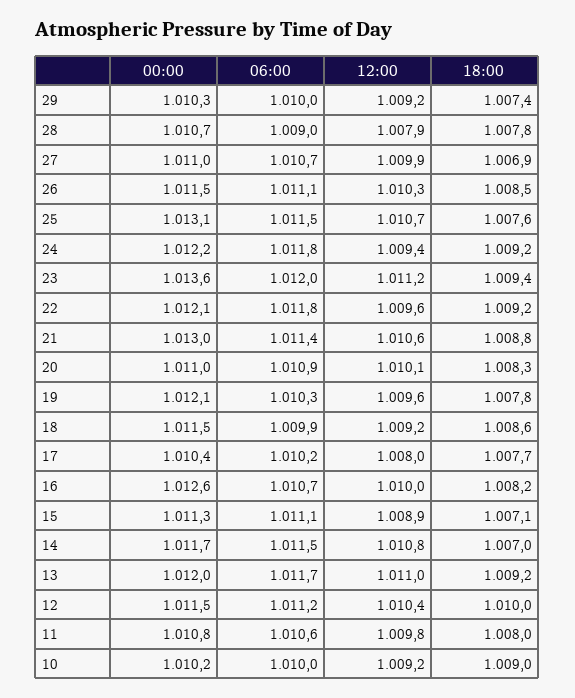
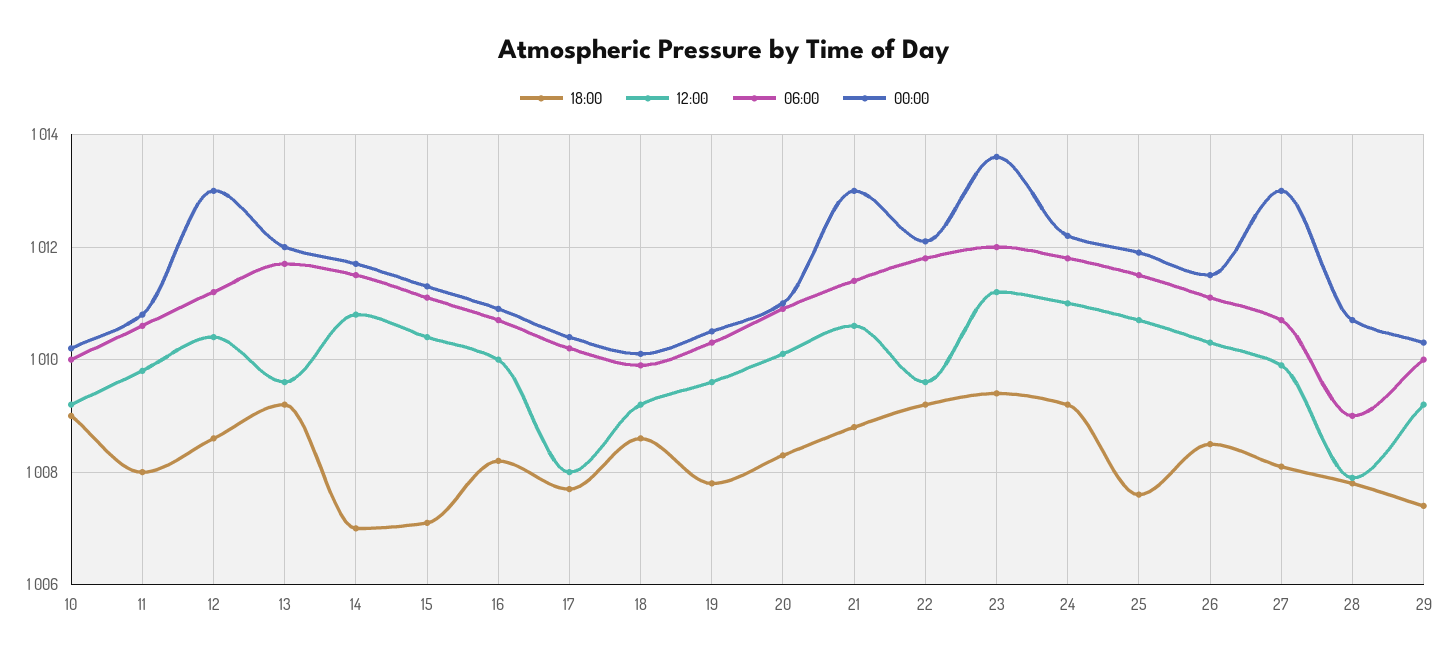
  {
    "00:00": {
      "29": 1010.3,
      "28": 1010.7,
-     "27": 1011,
+     "27": 1013,
      "26": 1011.5,
-     "25": 1013.1,
+     "25": 1012,
      "24": 1012.2,
      "23": 1013.6,
      "22": 1012.1,
      "21": 1013,
      "20": 1011,
-     "19": 1012.1,
+     "19": 1010.5,
-     "18": 1011.5,
+     "18": 1010,
      "17": 1010.4,
-     "16": 1012.6,
+     "16": 1011,
      "15": 1011.3,
      "14": 1011.7,
      "13": 1012,
-     "12": 1011.5,
+     "12": 1013,
      "11": 1010.8,
      "10": 1010.2
    },
    "06:00": {
      "29": 1010,
      "28": 1009,
      "27": 1010.7,
      "26": 1011.1,
      "25": 1011.5,
      "24": 1011.8,
      "23": 1012,
      "22": 1011.8,
      "21": 1011.4,
      "20": 1010.9,
      "19": 1010.3,
      "18": 1009.9,
      "17": 1010.2,
      "16": 1010.7,
      "15": 1011.1,
      "14": 1011.5,
      "13": 1011.7,
      "12": 1011.2,
      "11": 1010.6,
      "10": 1010
    },
    "12:00": {
      "29": 1009.2,
      "28": 1007.9,
      "27": 1009.9,
      "26": 1010.3,
      "25": 1010.7,
-     "24": 1009.4,
+     "24": 1011,
      "23": 1011.2,
      "22": 1009.6,
      "21": 1010.6,
      "20": 1010.1,
      "19": 1009.6,
      "18": 1009.2,
      "17": 1008,
      "16": 1010,
-     "15": 1008.9,
+     "15": 1010.5,
      "14": 1010.8,
-     "13": 1011,
+     "13": 1009.5,
      "12": 1010.4,
      "11": 1009.8,
      "10": 1009.2
    },
    "18:00": {
      "29": 1007.4,
      "28": 1007.8,
-     "27": 1006.9,
+     "27": 1008,
      "26": 1008.5,
      "25": 1007.6,
      "24": 1009.2,
      "23": 1009.4,
      "22": 1009.2,
      "21": 1008.8,
      "20": 1008.3,
      "19": 1007.8,
      "18": 1008.6,
      "17": 1007.7,
      "16": 1008.2,
      "15": 1007.1,
      "14": 1007,
      "13": 1009.2,
-     "12": 1010,
+     "12": 1008.5,
      "11": 1008,
      "10": 1009
    }
  }

